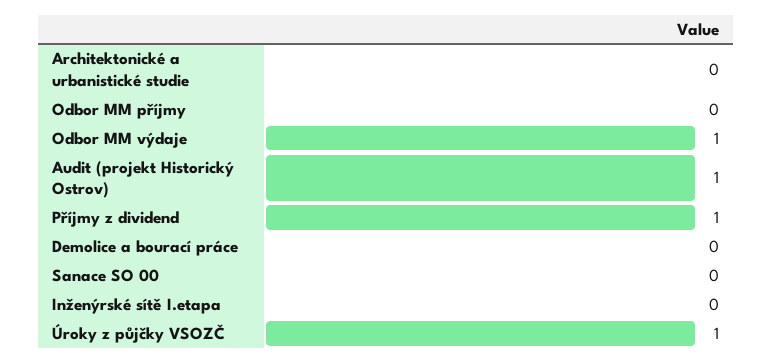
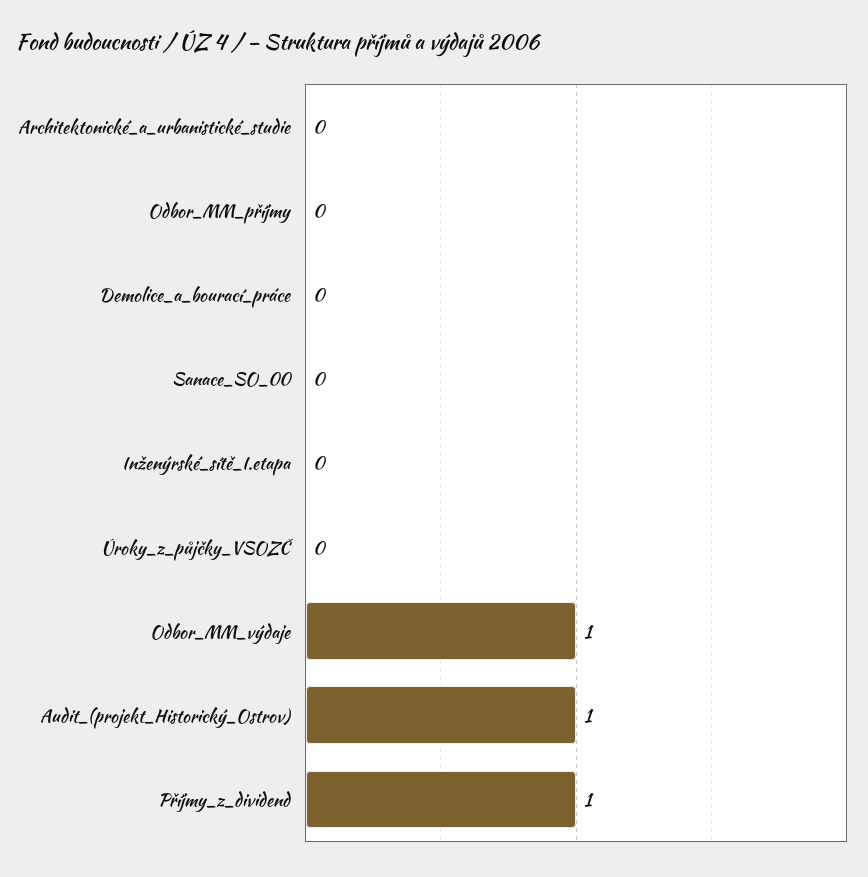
  {
    "Architektonické a urbanistické studie": 0,
    "Odbor MM příjmy": 0,
    "Odbor MM výdaje": 1,
    "Audit (projekt Historický Ostrov)": 1,
    "Příjmy z dividend": 1,
    "Demolice a bourací práce": 0,
    "Sanace SO 00": 0,
    "Inženýrské sítě I.etapa": 0,
-   "Úroky z půjčky VSOZČ": 1
+   "Úroky z půjčky VSOZČ": 0
  }

